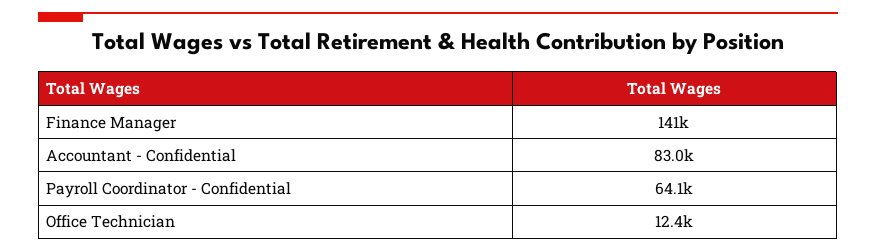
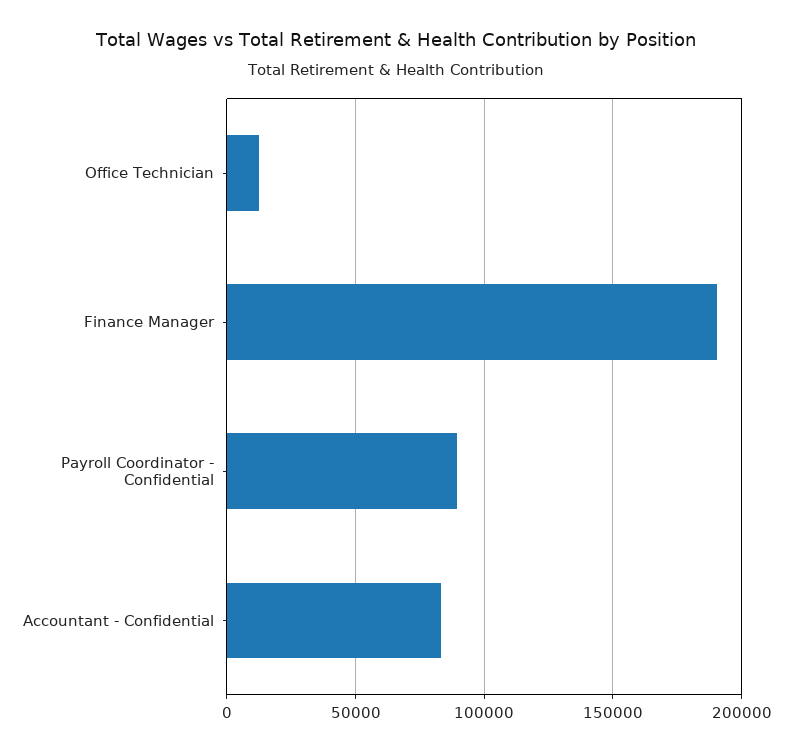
  {
-   "Finance Manager": 141000,
+   "Finance Manager": 190000,
    "Accountant - Confidential": 83000,
-   "Payroll Coordinator - Confidential": 64100,
+   "Payroll Coordinator - Confidential": 90000,
    "Office Technician": 12400
  }

